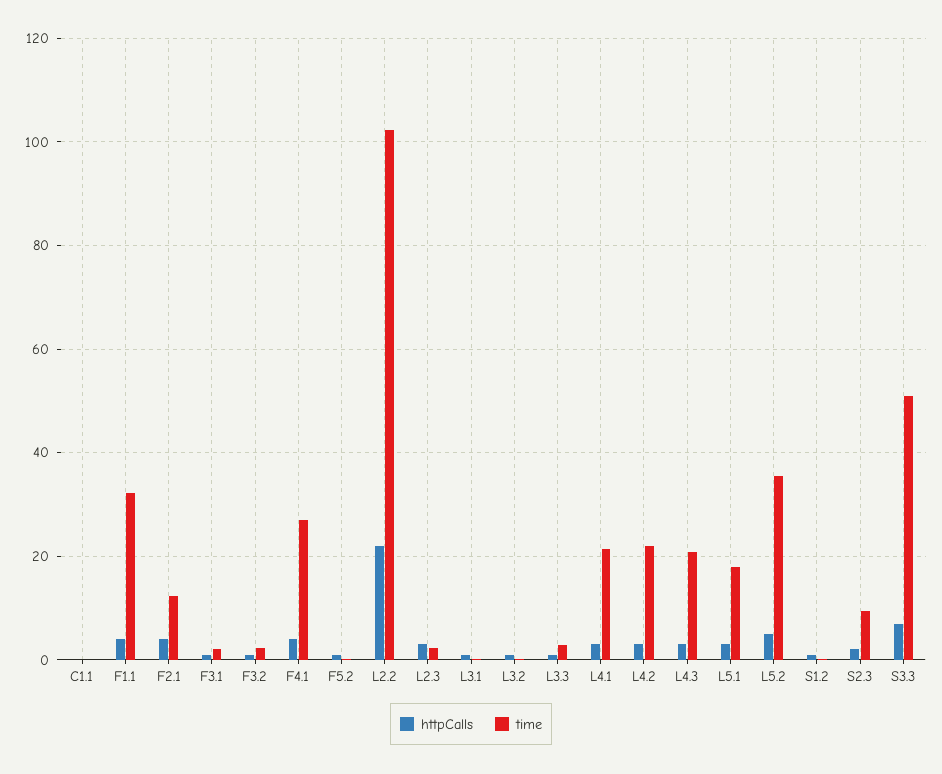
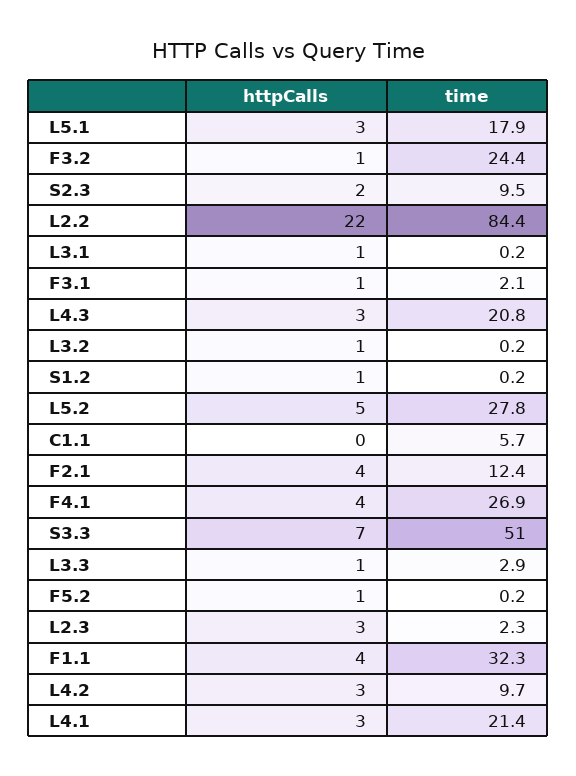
  {
    "httpCalls": {
      "C1.1": 0,
      "F1.1": 4,
      "F2.1": 4,
      "F3.1": 1,
      "F3.2": 1,
      "F4.1": 4,
      "F5.2": 1,
      "L2.2": 22,
      "L2.3": 3,
      "L3.1": 1,
      "L3.2": 1,
      "L3.3": 1,
      "L4.1": 3,
      "L4.2": 3,
      "L4.3": 3,
      "L5.1": 3,
      "L5.2": 5,
      "S1.2": 1,
      "S2.3": 2,
      "S3.3": 7
    },
    "time": {
-     "C1.1": 0,
+     "C1.1": 5.7,
      "F1.1": 32.3,
      "F2.1": 12.4,
      "F3.1": 2.1,
-     "F3.2": 2,
+     "F3.2": 24.4,
      "F4.1": 26.9,
      "F5.2": 0.2,
-     "L2.2": 102,
+     "L2.2": 84.4,
      "L2.3": 2.3,
      "L3.1": 0.2,
      "L3.2": 0.2,
      "L3.3": 2.9,
      "L4.1": 21.4,
-     "L4.2": 22,
+     "L4.2": 9.7,
      "L4.3": 20.8,
      "L5.1": 17.9,
-     "L5.2": 36,
+     "L5.2": 27.8,
      "S1.2": 0.2,
      "S2.3": 9.5,
      "S3.3": 51
    }
  }

